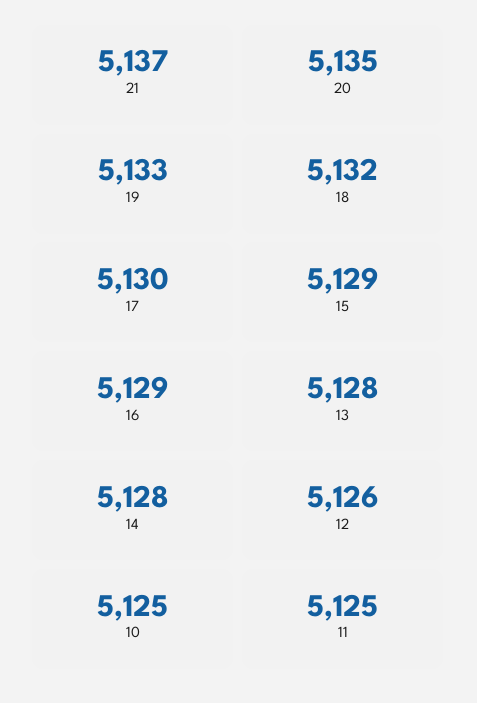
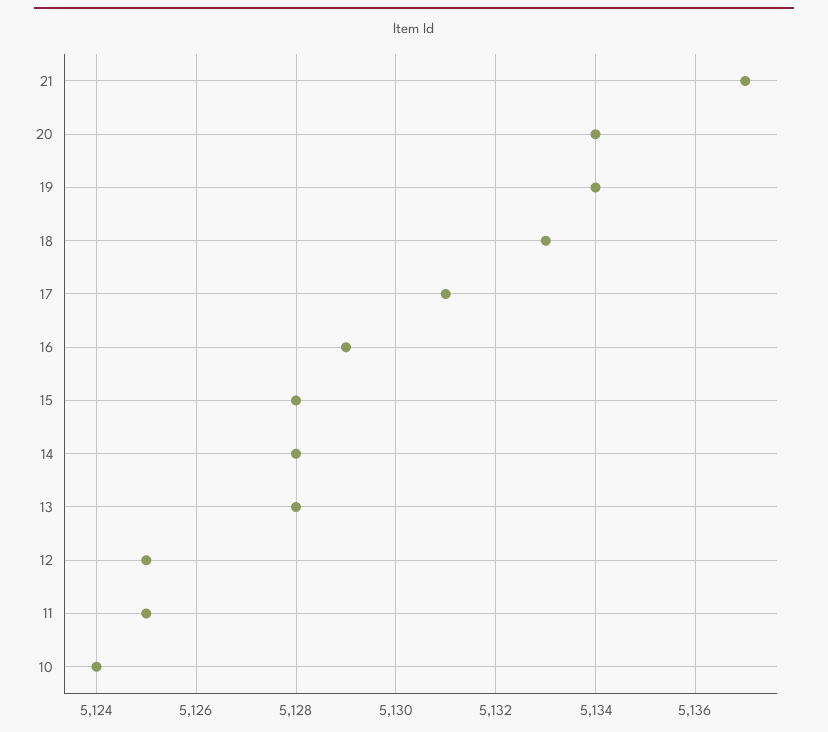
  {
    "21": 5137,
-   "20": 5135,
+   "20": 5134,
-   "19": 5133,
+   "19": 5134,
-   "18": 5132,
+   "18": 5133,
-   "17": 5130,
+   "17": 5131,
-   "15": 5129,
+   "15": 5128,
    "16": 5129,
    "13": 5128,
    "14": 5128,
-   "12": 5126,
+   "12": 5125,
-   "10": 5125,
+   "10": 5124,
    "11": 5125
  }

